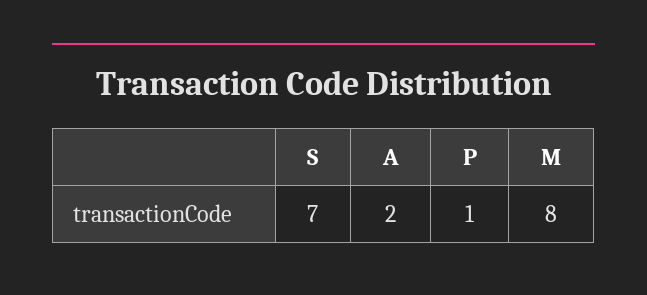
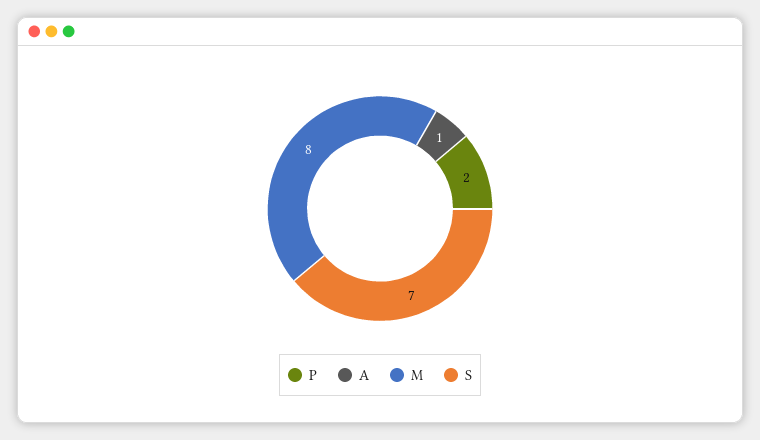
  {
    "S": 7,
-   "A": 2,
+   "A": 1,
-   "P": 1,
+   "P": 2,
    "M": 8
  }

